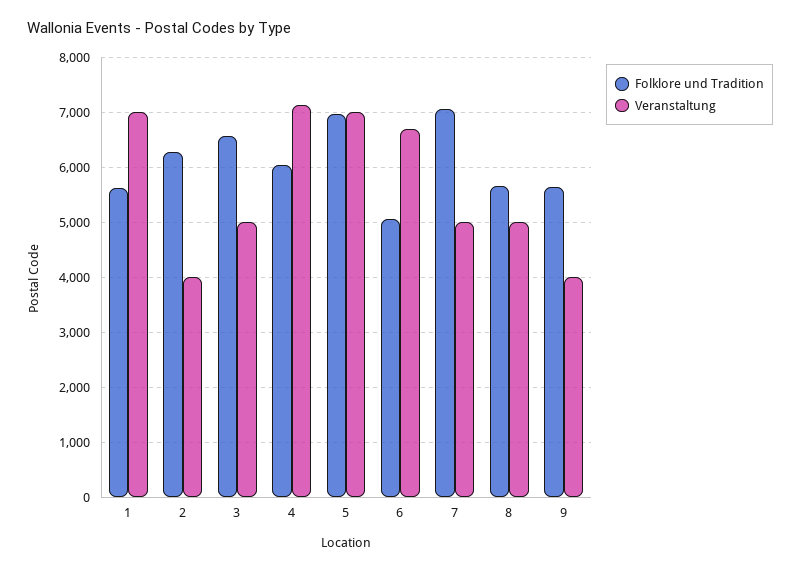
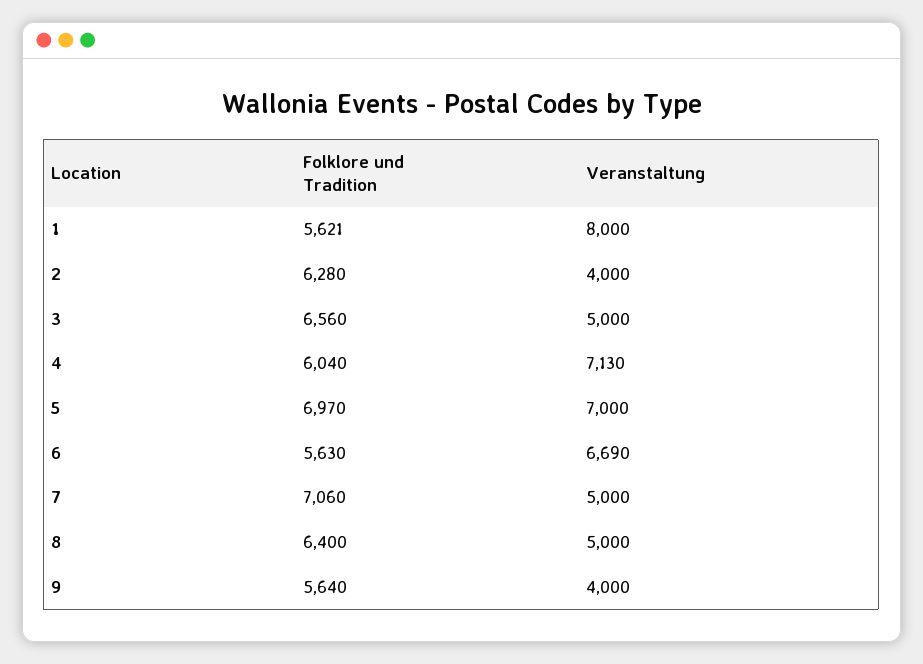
  {
    "Folklore und Tradition": {
      "1": 5621,
      "2": 6280,
      "3": 6560,
      "4": 6040,
      "5": 6970,
-     "6": 5000,
+     "6": 5630,
      "7": 7060,
-     "8": 5600,
+     "8": 6400,
      "9": 5640
    },
    "Veranstaltung": {
-     "1": 7000,
+     "1": 8000,
      "2": 4000,
      "3": 5000,
      "4": 7130,
      "5": 7000,
      "6": 6690,
      "7": 5000,
      "8": 5000,
      "9": 4000
    }
  }

